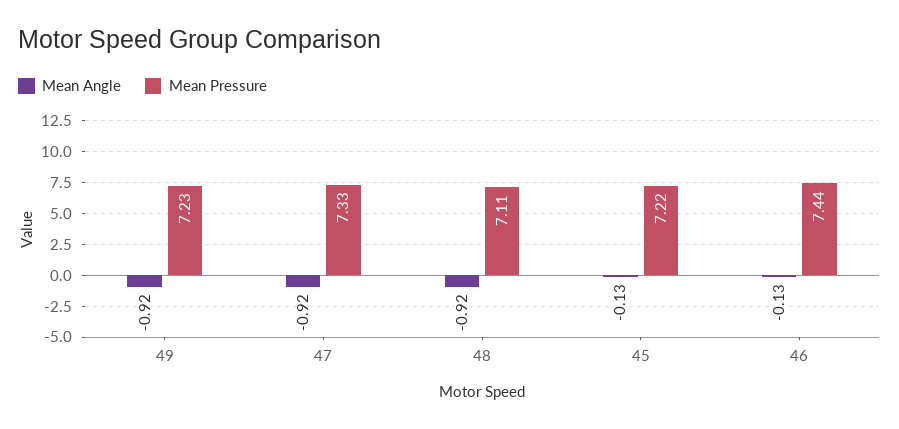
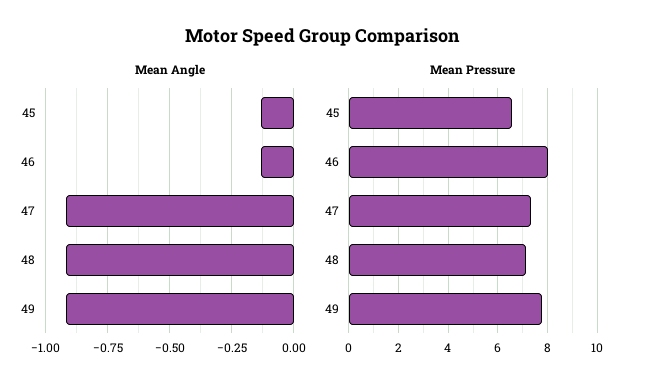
  {
    "Mean Angle": {
      "49": -0.92,
      "47": -0.92,
      "48": -0.92,
      "45": -0.13,
      "46": -0.13
    },
    "Mean Pressure": {
-     "49": 7.23,
+     "49": 7.75,
      "47": 7.33,
      "48": 7.11,
-     "45": 7.22,
+     "45": 6.5,
-     "46": 7.44
+     "46": 8
    }
  }

